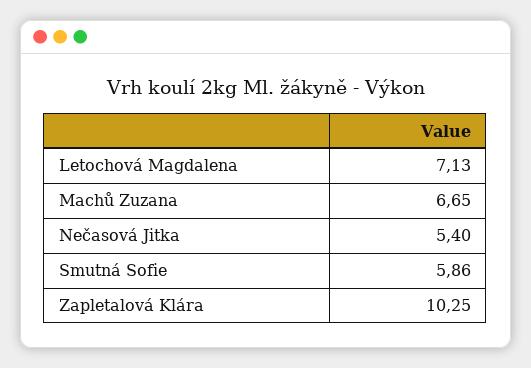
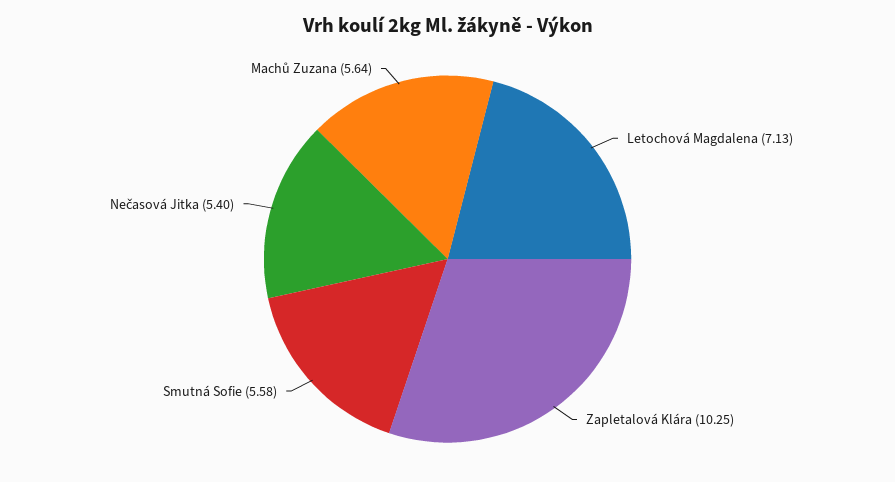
  {
    "Letochová Magdalena": 7.13,
-   "Machů Zuzana": 6.65,
+   "Machů Zuzana": 5.64,
    "Nečasová Jitka": 5.4,
-   "Smutná Sofie": 5.86,
+   "Smutná Sofie": 5.58,
    "Zapletalová Klára": 10.25
  }

